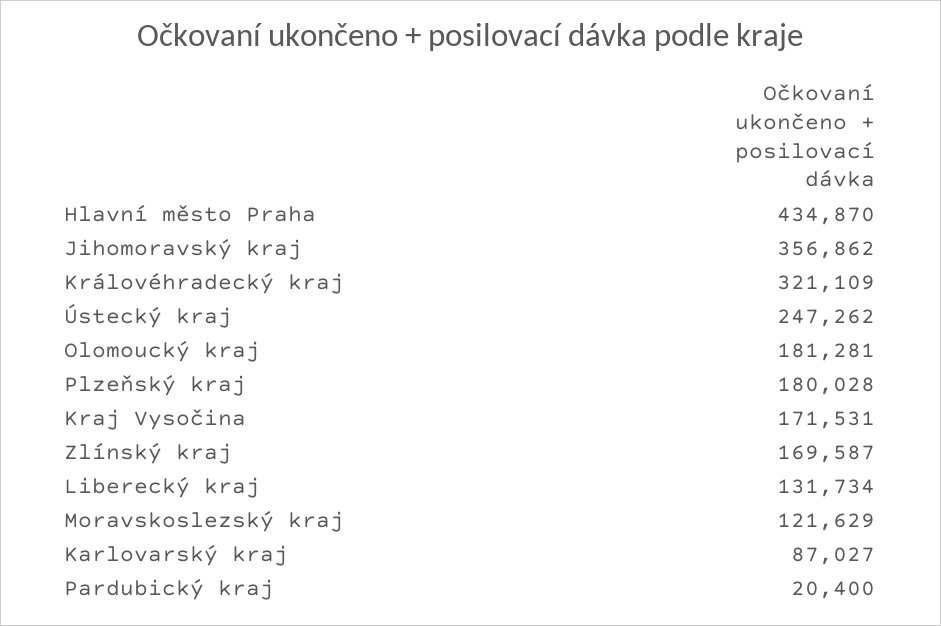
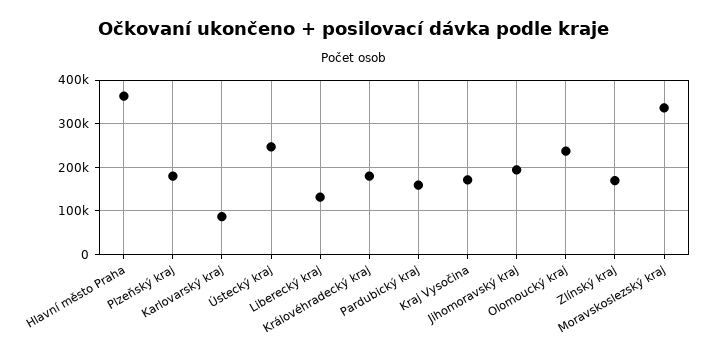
  {
-   "Hlavní město Praha": 434870,
+   "Hlavní město Praha": 360000,
-   "Jihomoravský kraj": 356862,
+   "Jihomoravský kraj": 200000,
-   "Královéhradecký kraj": 321109,
+   "Královéhradecký kraj": 180000,
    "Ústecký kraj": 247262,
-   "Olomoucký kraj": 181281,
+   "Olomoucký kraj": 240000,
    "Plzeňský kraj": 180028,
    "Kraj Vysočina": 171531,
    "Zlínský kraj": 169587,
    "Liberecký kraj": 131734,
-   "Moravskoslezský kraj": 121629,
+   "Moravskoslezský kraj": 340000,
    "Karlovarský kraj": 87027,
-   "Pardubický kraj": 20400
+   "Pardubický kraj": 160000
  }

